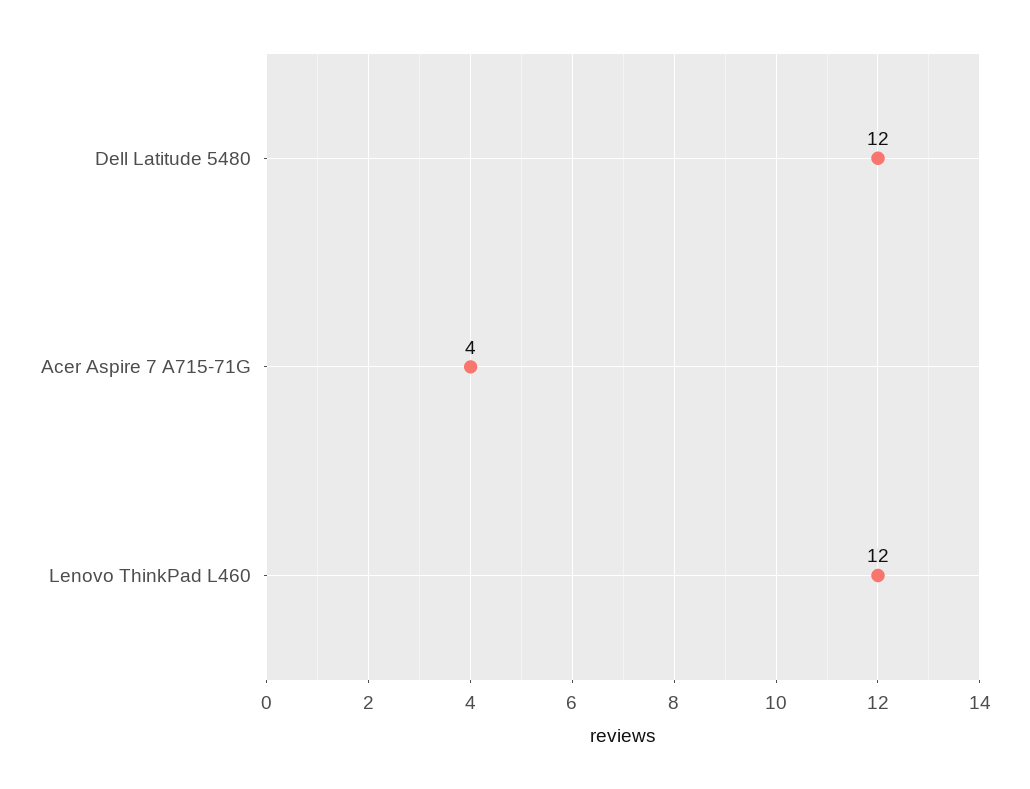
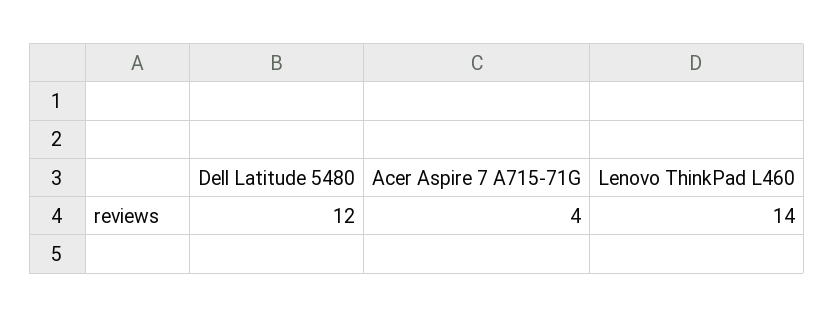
  {
    "Dell Latitude 5480": 12,
    "Acer Aspire 7 A715-71G": 4,
-   "Lenovo ThinkPad L460": 12
+   "Lenovo ThinkPad L460": 14
  }

